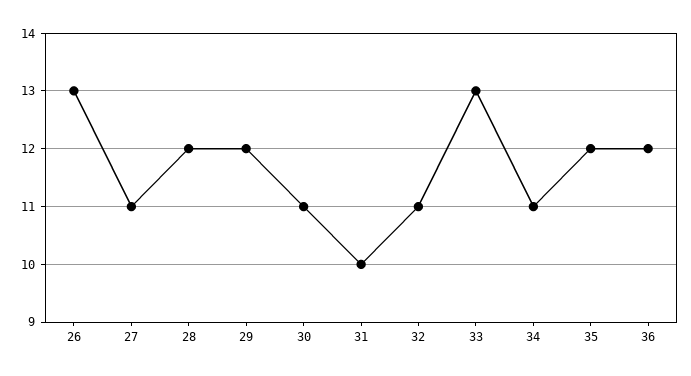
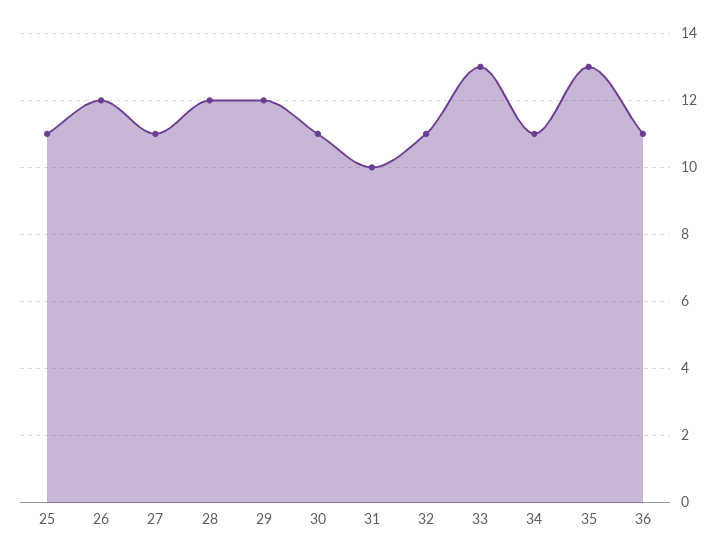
  {
-   "26": 13,
+   "26": 12,
    "27": 11,
    "28": 12,
    "29": 12,
    "30": 11,
    "31": 10,
    "32": 11,
    "33": 13,
    "34": 11,
-   "35": 12,
+   "35": 13,
-   "36": 12
+   "36": 11,
+   "25": 11
  }

